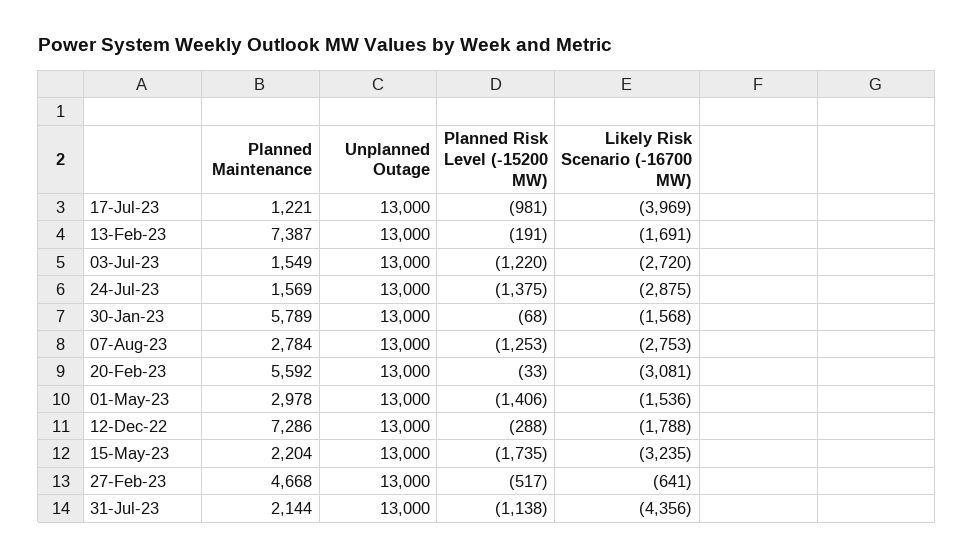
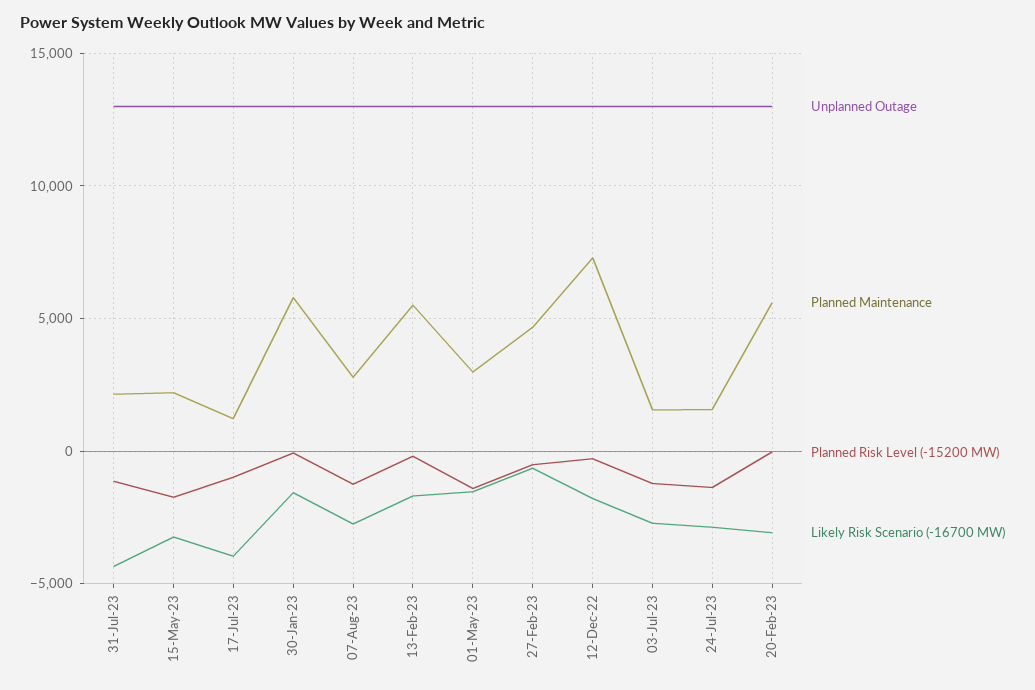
  {
    "Planned Maintenance": {
      "17-Jul-23": 1221,
-     "13-Feb-23": 7387,
+     "13-Feb-23": 5500,
      "03-Jul-23": 1549,
      "24-Jul-23": 1569,
      "30-Jan-23": 5789,
      "07-Aug-23": 2784,
      "20-Feb-23": 5592,
      "01-May-23": 2978,
      "12-Dec-22": 7286,
      "15-May-23": 2204,
      "27-Feb-23": 4668,
      "31-Jul-23": 2144
    },
    "Unplanned Outage": {
      "17-Jul-23": 13000,
      "13-Feb-23": 13000,
      "03-Jul-23": 13000,
      "24-Jul-23": 13000,
      "30-Jan-23": 13000,
      "07-Aug-23": 13000,
      "20-Feb-23": 13000,
      "01-May-23": 13000,
      "12-Dec-22": 13000,
      "15-May-23": 13000,
      "27-Feb-23": 13000,
      "31-Jul-23": 13000
    },
    "Planned Risk Level (-15200 MW)": {
      "17-Jul-23": -981,
      "13-Feb-23": -191,
      "03-Jul-23": -1220,
      "24-Jul-23": -1375,
      "30-Jan-23": -68,
      "07-Aug-23": -1253,
      "20-Feb-23": -33,
      "01-May-23": -1406,
      "12-Dec-22": -288,
      "15-May-23": -1735,
      "27-Feb-23": -517,
      "31-Jul-23": -1138
    },
    "Likely Risk Scenario (-16700 MW)": {
      "17-Jul-23": -3969,
      "13-Feb-23": -1691,
      "03-Jul-23": -2720,
      "24-Jul-23": -2875,
      "30-Jan-23": -1568,
      "07-Aug-23": -2753,
      "20-Feb-23": -3081,
      "01-May-23": -1536,
      "12-Dec-22": -1788,
      "15-May-23": -3235,
      "27-Feb-23": -641,
      "31-Jul-23": -4356
    }
  }

